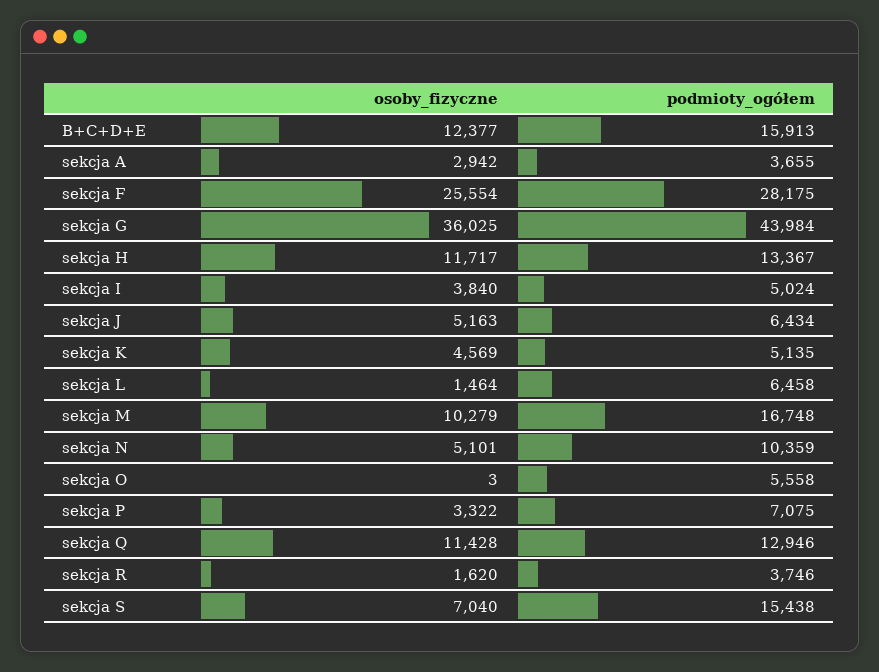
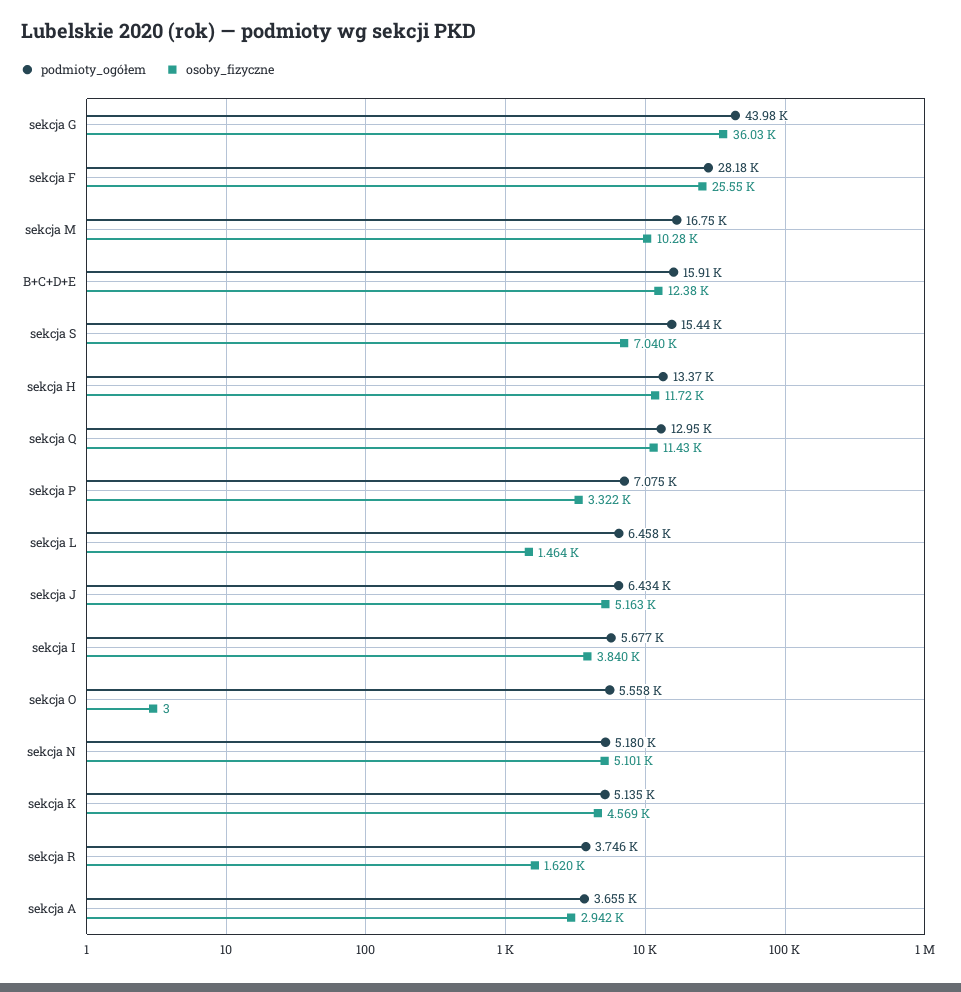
  {
    "osoby_fizyczne": {
      "B+C+D+E": 12377,
      "sekcja A": 2942,
      "sekcja F": 25554,
      "sekcja G": 36025,
      "sekcja H": 11717,
      "sekcja I": 3840,
      "sekcja J": 5163,
      "sekcja K": 4569,
      "sekcja L": 1464,
      "sekcja M": 10279,
      "sekcja N": 5101,
      "sekcja O": 3,
      "sekcja P": 3322,
      "sekcja Q": 11428,
      "sekcja R": 1620,
      "sekcja S": 7040
    },
    "podmioty_ogółem": {
      "B+C+D+E": 15913,
      "sekcja A": 3655,
      "sekcja F": 28175,
      "sekcja G": 43984,
      "sekcja H": 13367,
-     "sekcja I": 5024,
+     "sekcja I": 5677,
      "sekcja J": 6434,
      "sekcja K": 5135,
      "sekcja L": 6458,
      "sekcja M": 16748,
-     "sekcja N": 10359,
+     "sekcja N": 5180,
      "sekcja O": 5558,
      "sekcja P": 7075,
      "sekcja Q": 12946,
      "sekcja R": 3746,
      "sekcja S": 15438
    }
  }

